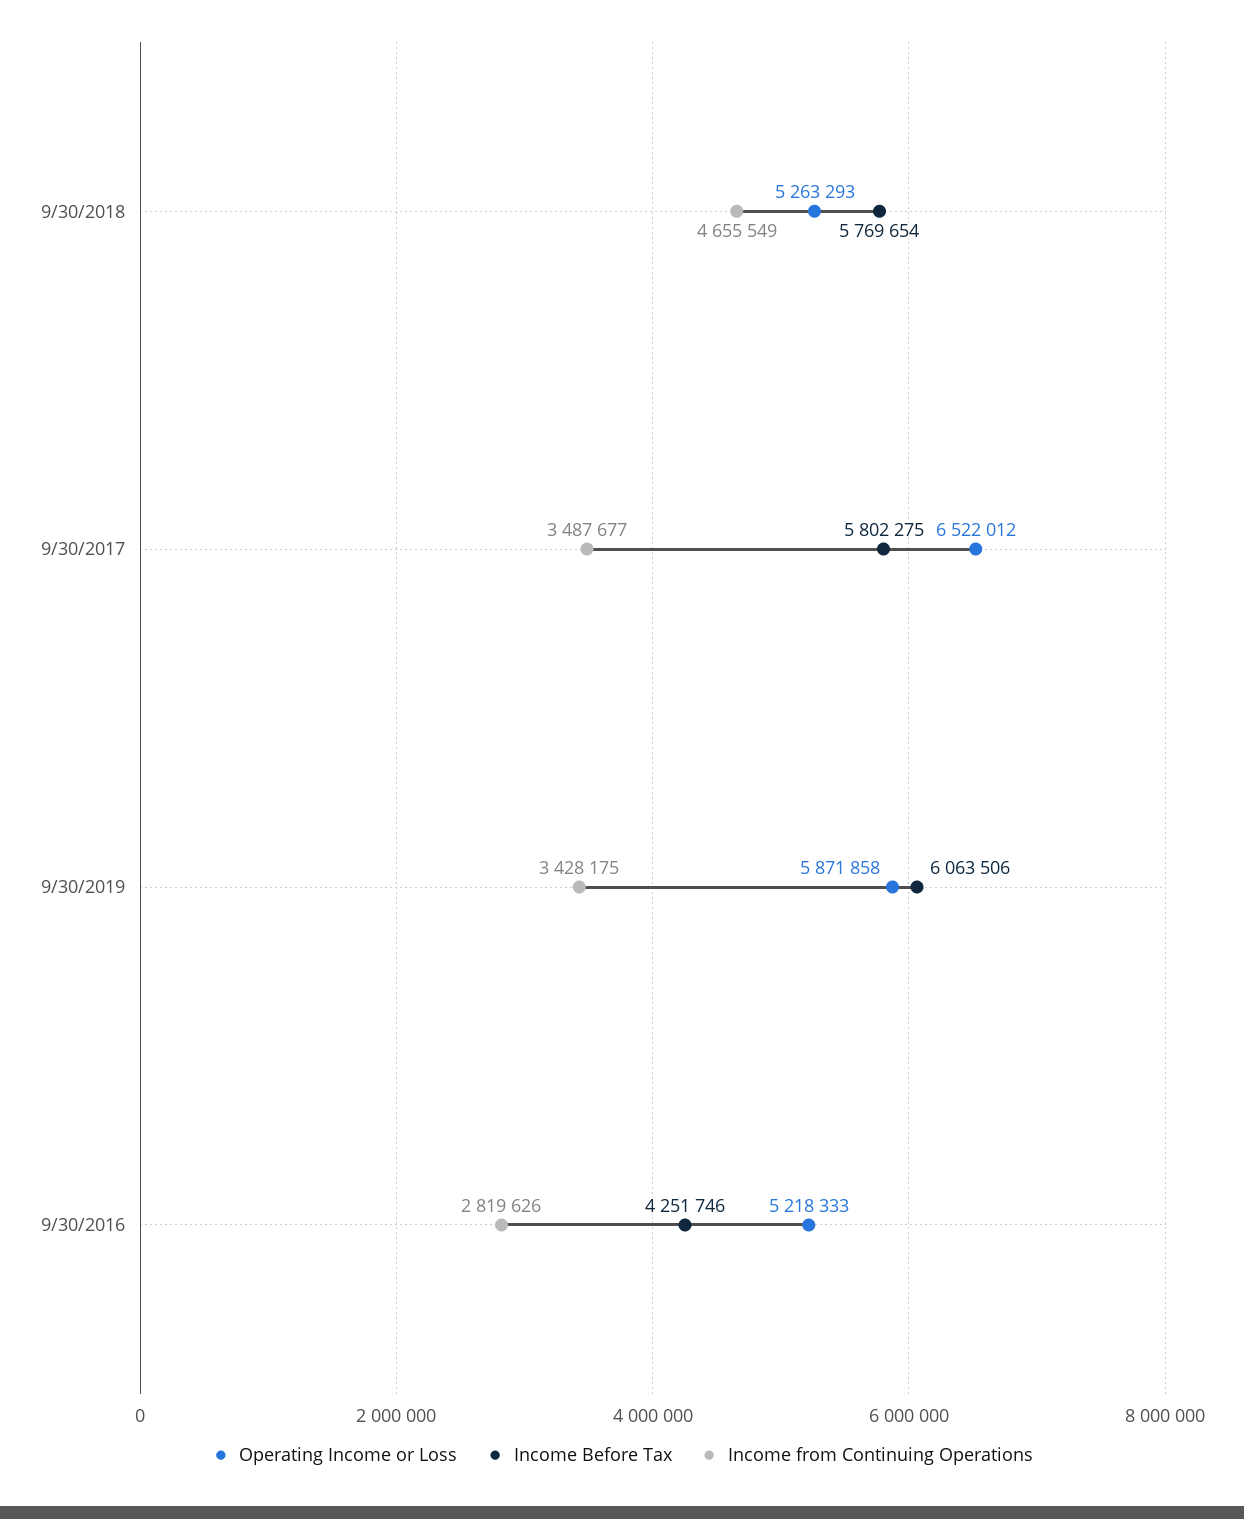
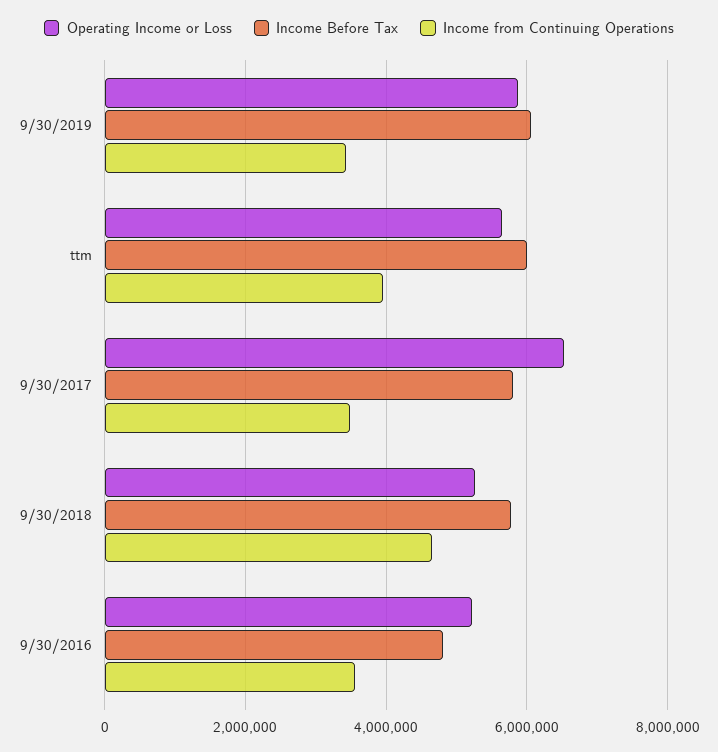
  {
    "Operating Income or Loss": {
      "9/30/2018": 5263293,
      "9/30/2017": 6522012,
      "9/30/2019": 5871858,
-     "9/30/2016": 5218333
+     "9/30/2016": 5218333,
+     "ttm": 5600000
    },
    "Income Before Tax": {
      "9/30/2018": 5769654,
      "9/30/2017": 5802275,
      "9/30/2019": 6063506,
-     "9/30/2016": 4251746
+     "9/30/2016": 4800000,
+     "ttm": 6000000
    },
    "Income from Continuing Operations": {
      "9/30/2018": 4655549,
      "9/30/2017": 3487677,
      "9/30/2019": 3428175,
-     "9/30/2016": 2819626
+     "9/30/2016": 3600000,
+     "ttm": 4000000
    }
  }

